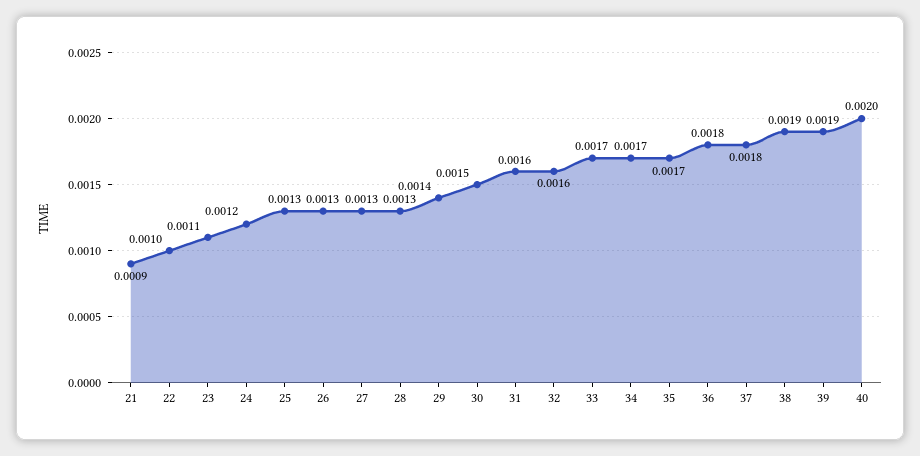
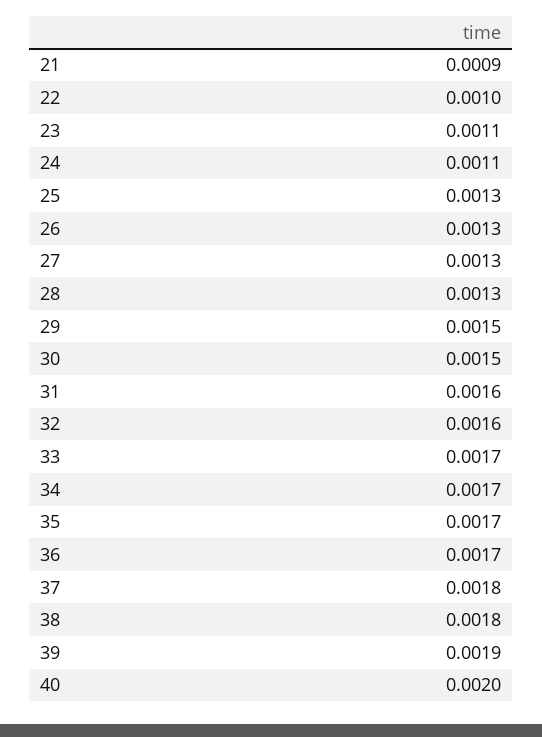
  {
    "21": 0.0009,
    "22": 0.001,
    "23": 0.0011,
-   "24": 0.0012,
+   "24": 0.0011,
    "25": 0.0013,
    "26": 0.0013,
    "27": 0.0013,
    "28": 0.0013,
-   "29": 0.0014,
+   "29": 0.0015,
    "30": 0.0015,
    "31": 0.0016,
    "32": 0.0016,
    "33": 0.0017,
    "34": 0.0017,
    "35": 0.0017,
-   "36": 0.0018,
+   "36": 0.0017,
    "37": 0.0018,
-   "38": 0.0019,
+   "38": 0.0018,
    "39": 0.0019,
    "40": 0.002
  }

